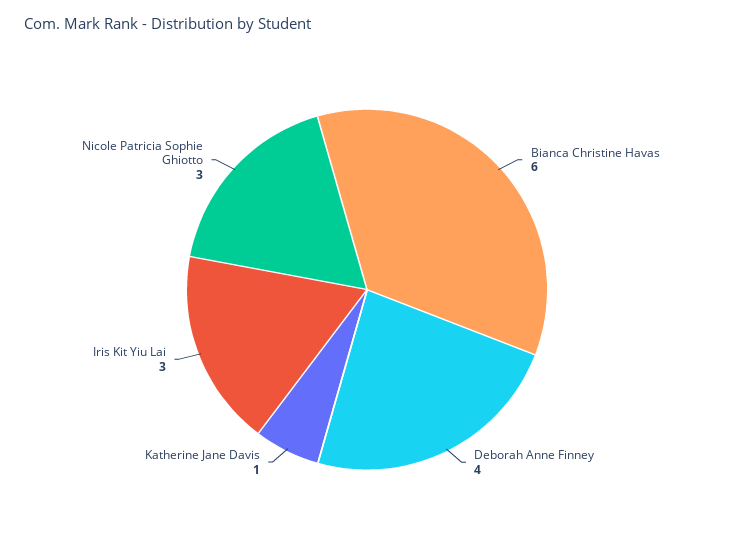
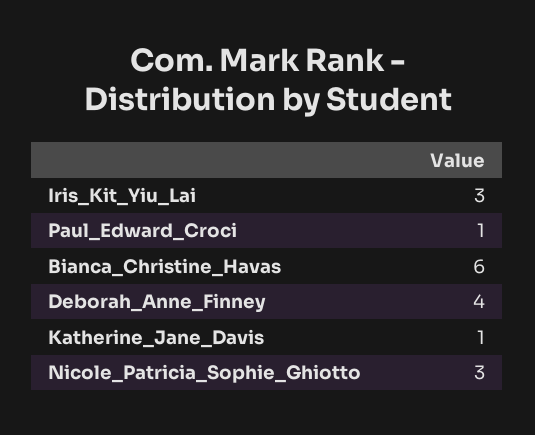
  {
    "Bianca Christine Havas": 6,
    "Deborah Anne Finney": 4,
    "Katherine Jane Davis": 1,
    "Iris Kit Yiu Lai": 3,
-   "Nicole Patricia Sophie Ghiotto": 3
+   "Nicole Patricia Sophie Ghiotto": 3,
+   "Paul_Edward_Croci": 1
  }

